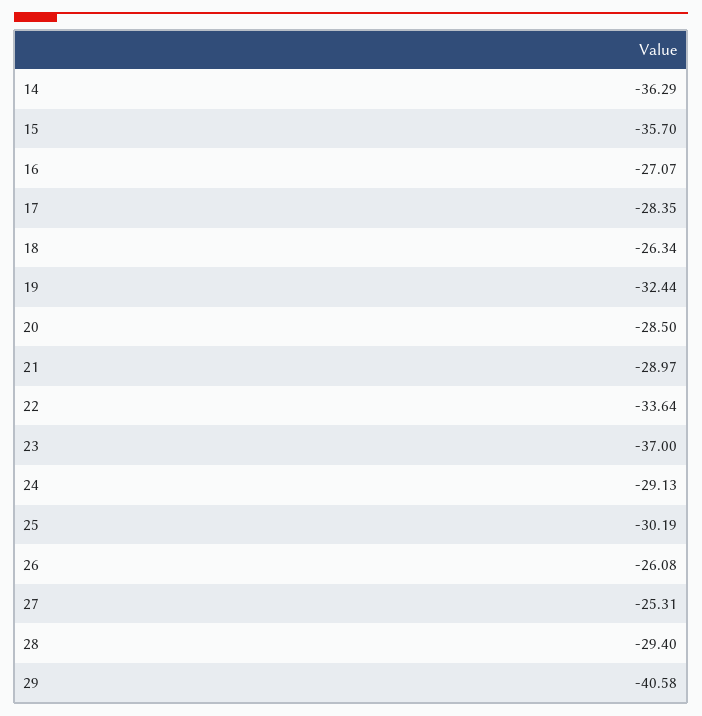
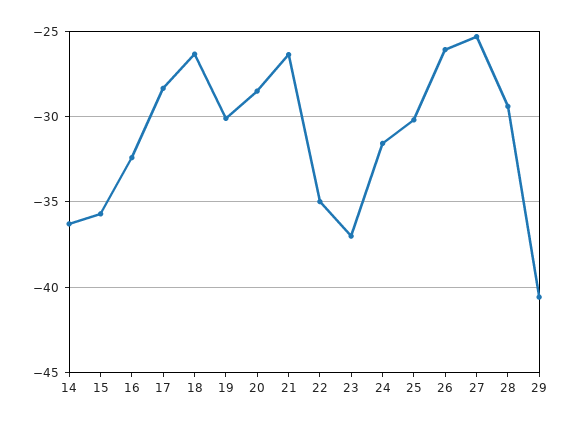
  {
    "14": -36.29,
    "15": -35.7,
-   "16": -27.07,
+   "16": -32.5,
    "17": -28.35,
    "18": -26.34,
-   "19": -32.44,
+   "19": -30,
    "20": -28.5,
-   "21": -28.97,
+   "21": -26.5,
-   "22": -33.64,
+   "22": -35,
    "23": -37,
-   "24": -29.13,
+   "24": -31.5,
    "25": -30.19,
    "26": -26.08,
    "27": -25.31,
    "28": -29.4,
    "29": -40.58
  }

